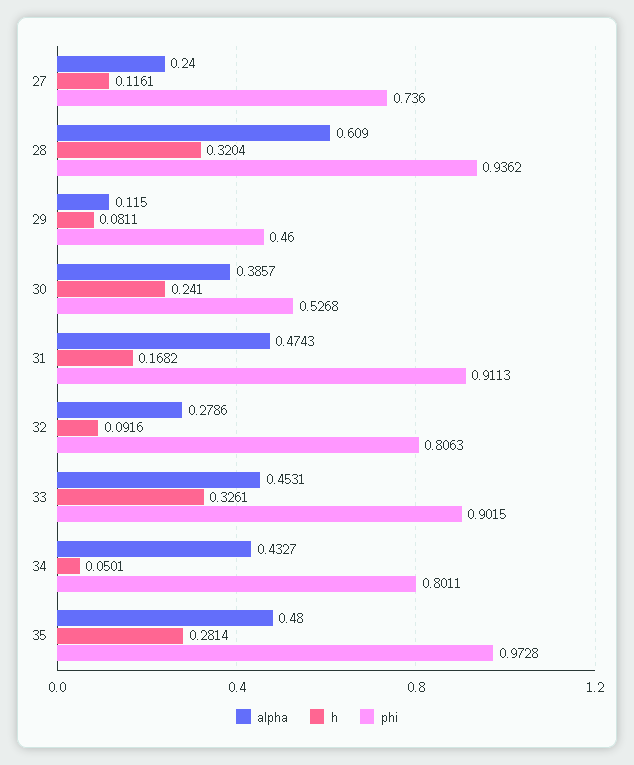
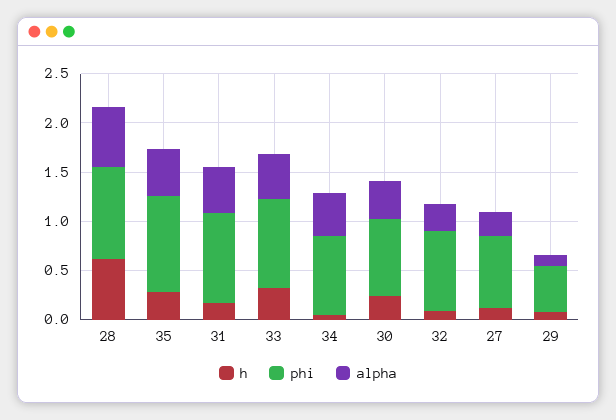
  {
    "alpha": {
      "27": 0.24,
      "28": 0.609,
      "29": 0.115,
      "30": 0.3857,
      "31": 0.4743,
      "32": 0.2786,
      "33": 0.4531,
      "34": 0.4327,
      "35": 0.48
    },
    "h": {
      "27": 0.1161,
-     "28": 0.3204,
+     "28": 0.6,
      "29": 0.0811,
      "30": 0.241,
      "31": 0.1682,
      "32": 0.0916,
      "33": 0.3261,
      "34": 0.0501,
      "35": 0.2814
    },
    "phi": {
      "27": 0.736,
      "28": 0.9362,
      "29": 0.46,
-     "30": 0.5268,
+     "30": 0.8,
      "31": 0.9113,
      "32": 0.8063,
      "33": 0.9015,
      "34": 0.8011,
      "35": 0.9728
    }
  }

